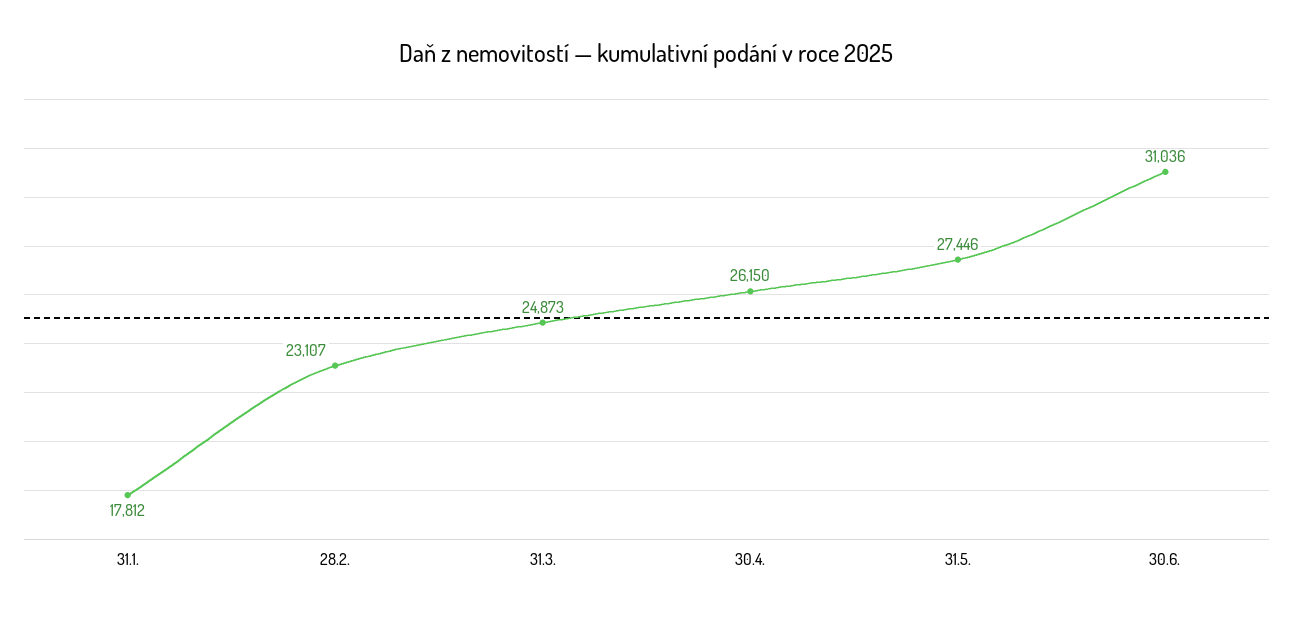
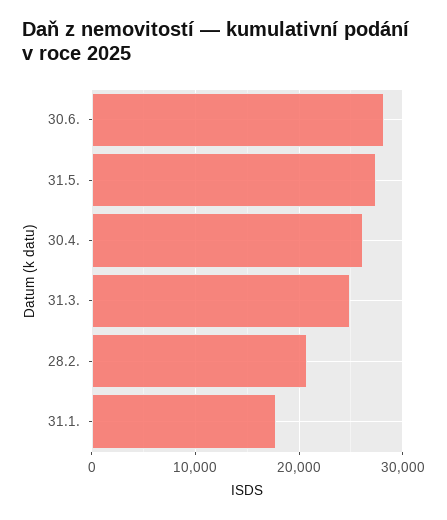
  {
    "31.1.": 17812,
-   "28.2.": 23107,
+   "28.2.": 21000,
    "31.3.": 24873,
    "30.4.": 26150,
    "31.5.": 27446,
-   "30.6.": 31036
+   "30.6.": 28000
  }

